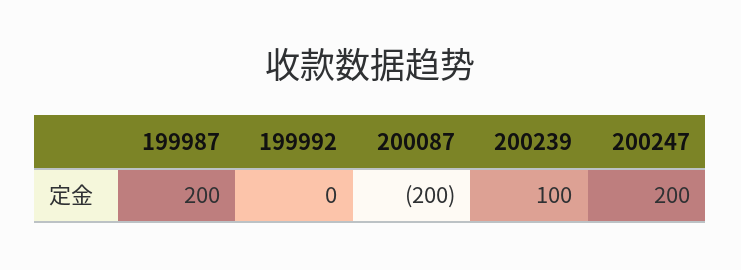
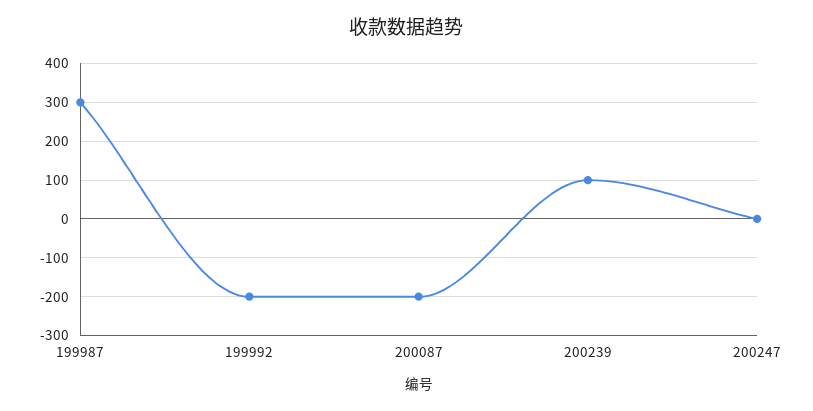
  {
-   "199987": 200,
+   "199987": 300,
-   "199992": 0,
+   "199992": -200,
    "200087": -200,
    "200239": 100,
-   "200247": 200
+   "200247": 0
  }

